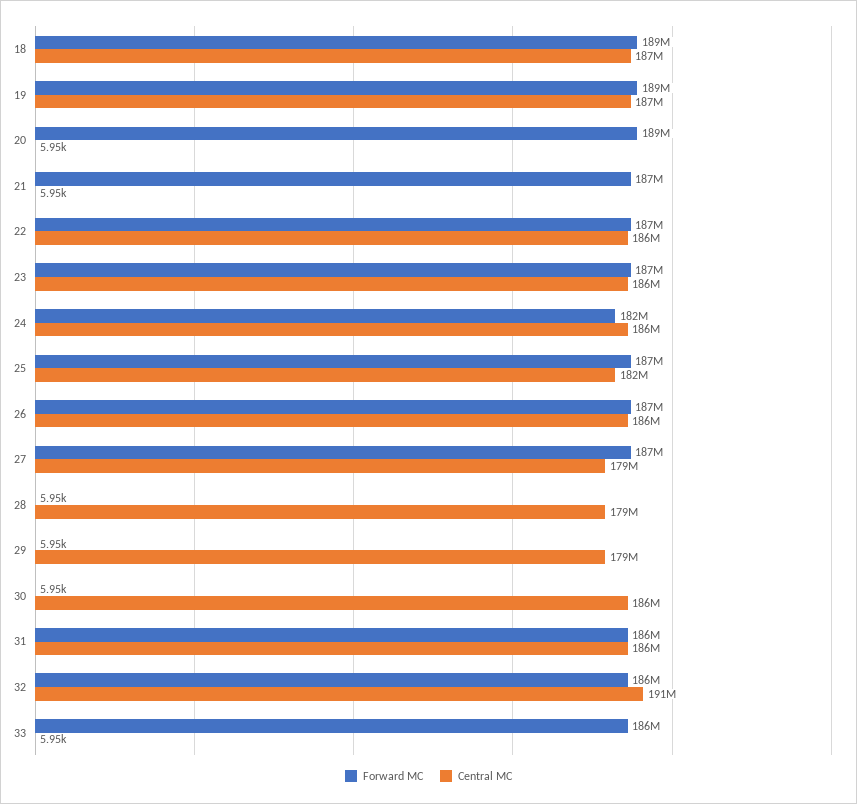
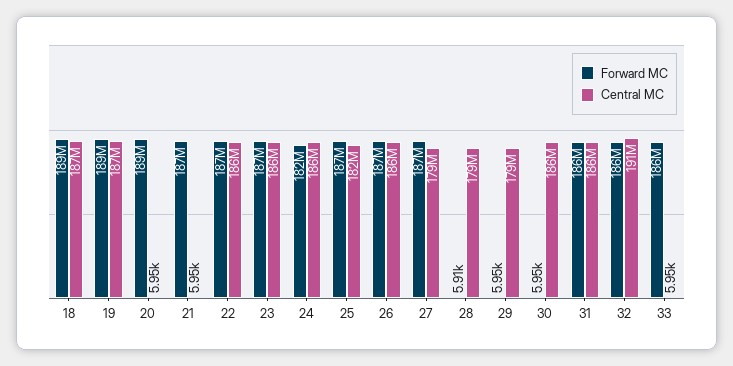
  {
    "Forward MC": {
      "18": 189000000,
      "19": 189000000,
      "20": 189000000,
      "21": 187000000,
      "22": 187000000,
      "23": 187000000,
      "24": 182000000,
      "25": 187000000,
      "26": 187000000,
      "27": 187000000,
-     "28": 5950,
+     "28": 5910,
      "29": 5950,
      "30": 5950,
      "31": 186000000,
      "32": 186000000,
      "33": 186000000
    },
    "Central MC": {
      "18": 187000000,
      "19": 187000000,
      "20": 5950,
      "21": 5950,
      "22": 186000000,
      "23": 186000000,
      "24": 186000000,
      "25": 182000000,
      "26": 186000000,
      "27": 179000000,
      "28": 179000000,
      "29": 179000000,
      "30": 186000000,
      "31": 186000000,
      "32": 191000000,
      "33": 5950
    }
  }

